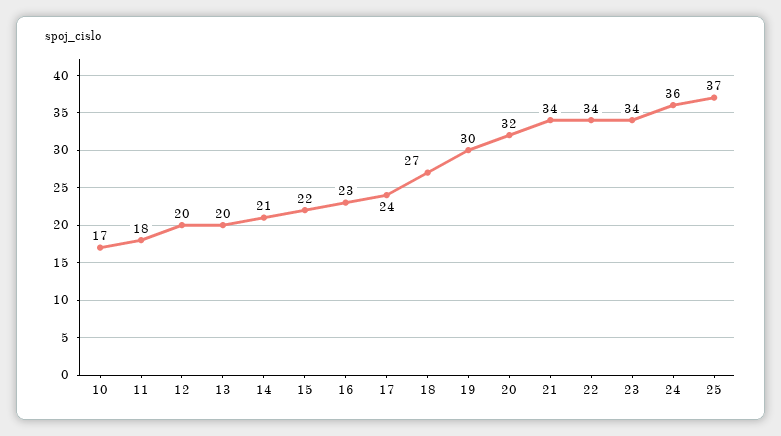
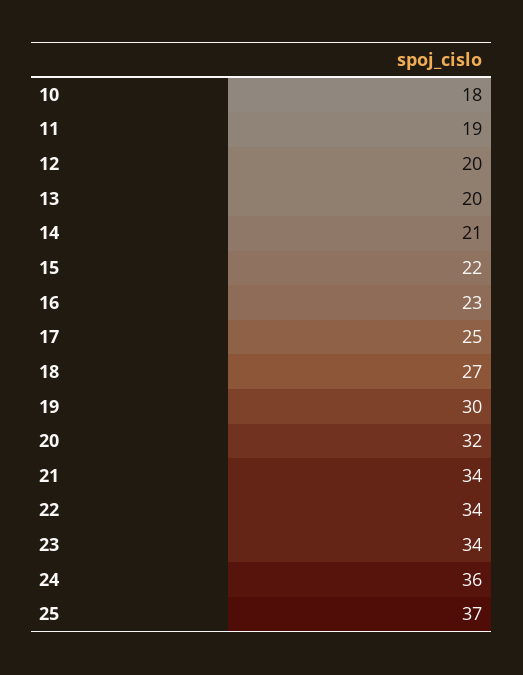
  {
-   "10": 17,
+   "10": 18,
-   "11": 18,
+   "11": 19,
    "12": 20,
    "13": 20,
    "14": 21,
    "15": 22,
    "16": 23,
-   "17": 24,
+   "17": 25,
    "18": 27,
    "19": 30,
    "20": 32,
    "21": 34,
    "22": 34,
    "23": 34,
    "24": 36,
    "25": 37
  }

